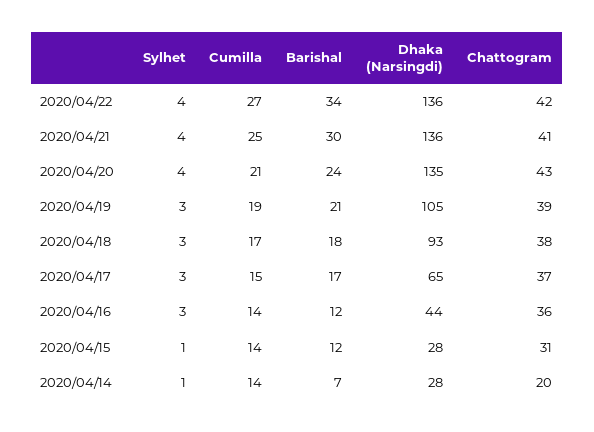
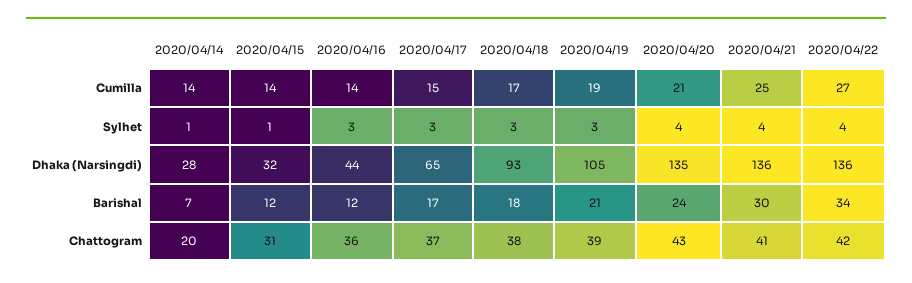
  {
    "Sylhet": {
      "2020/04/22": 4,
      "2020/04/21": 4,
      "2020/04/20": 4,
      "2020/04/19": 3,
      "2020/04/18": 3,
      "2020/04/17": 3,
      "2020/04/16": 3,
      "2020/04/15": 1,
      "2020/04/14": 1
    },
    "Cumilla": {
      "2020/04/22": 27,
      "2020/04/21": 25,
      "2020/04/20": 21,
      "2020/04/19": 19,
      "2020/04/18": 17,
      "2020/04/17": 15,
      "2020/04/16": 14,
      "2020/04/15": 14,
      "2020/04/14": 14
    },
    "Barishal": {
      "2020/04/22": 34,
      "2020/04/21": 30,
      "2020/04/20": 24,
      "2020/04/19": 21,
      "2020/04/18": 18,
      "2020/04/17": 17,
      "2020/04/16": 12,
      "2020/04/15": 12,
      "2020/04/14": 7
    },
    "Dhaka (Narsingdi)": {
      "2020/04/22": 136,
      "2020/04/21": 136,
      "2020/04/20": 135,
      "2020/04/19": 105,
      "2020/04/18": 93,
      "2020/04/17": 65,
      "2020/04/16": 44,
-     "2020/04/15": 28,
+     "2020/04/15": 32,
      "2020/04/14": 28
    },
    "Chattogram": {
      "2020/04/22": 42,
      "2020/04/21": 41,
      "2020/04/20": 43,
      "2020/04/19": 39,
      "2020/04/18": 38,
      "2020/04/17": 37,
      "2020/04/16": 36,
      "2020/04/15": 31,
      "2020/04/14": 20
    }
  }

